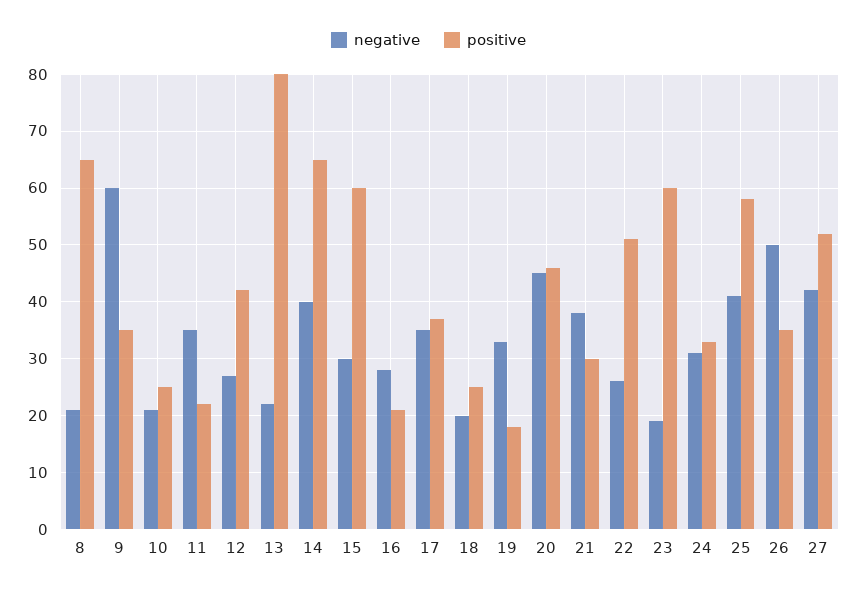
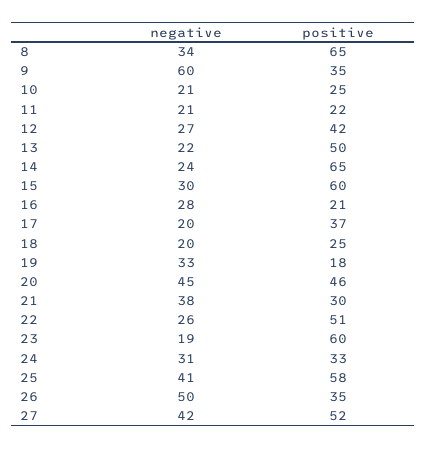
  {
    "negative": {
-     "8": 20,
+     "8": 34,
      "9": 60,
      "10": 21,
-     "11": 35,
+     "11": 21,
      "12": 27,
      "13": 22,
-     "14": 40,
+     "14": 24,
      "15": 30,
      "16": 28,
-     "17": 35,
+     "17": 20,
      "18": 20,
      "19": 33,
      "20": 45,
      "21": 38,
      "22": 26,
      "23": 19,
      "24": 31,
      "25": 41,
      "26": 50,
      "27": 42
    },
    "positive": {
      "8": 65,
      "9": 35,
      "10": 25,
      "11": 22,
      "12": 42,
-     "13": 80,
+     "13": 50,
      "14": 65,
      "15": 60,
      "16": 21,
      "17": 37,
      "18": 25,
      "19": 18,
      "20": 46,
      "21": 30,
      "22": 51,
      "23": 60,
      "24": 33,
      "25": 58,
      "26": 35,
      "27": 52
    }
  }

